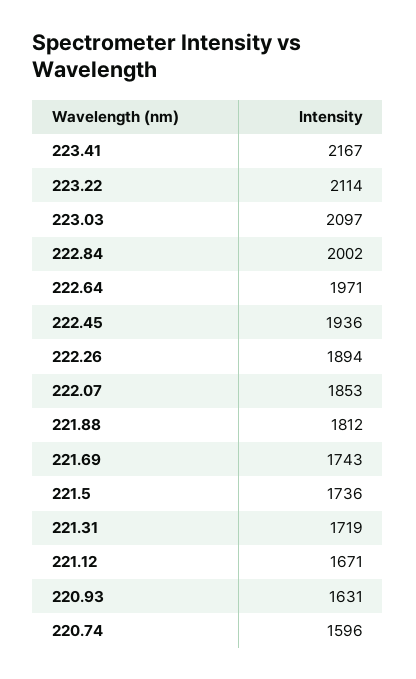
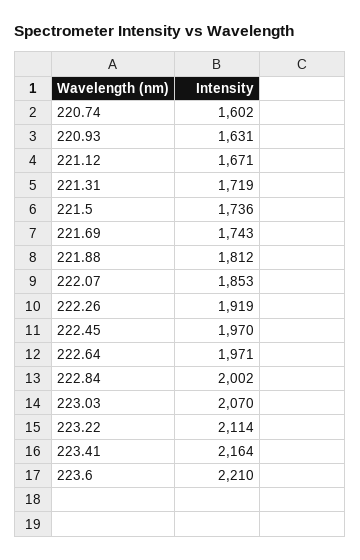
  {
-   "223.41": 2167,
+   "223.41": 2164,
    "223.22": 2114,
-   "223.03": 2097,
+   "223.03": 2070,
    "222.84": 2002,
    "222.64": 1971,
-   "222.45": 1936,
+   "222.45": 1970,
-   "222.26": 1894,
+   "222.26": 1919,
    "222.07": 1853,
    "221.88": 1812,
    "221.69": 1743,
    "221.5": 1736,
    "221.31": 1719,
    "221.12": 1671,
    "220.93": 1631,
-   "220.74": 1596
+   "220.74": 1602,
+   "223.6": 2210
  }

